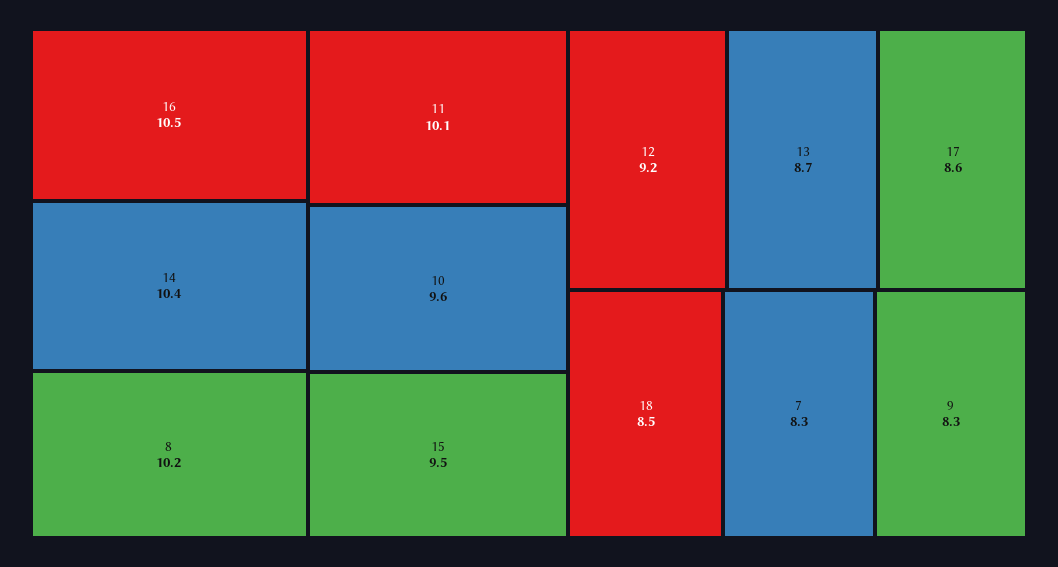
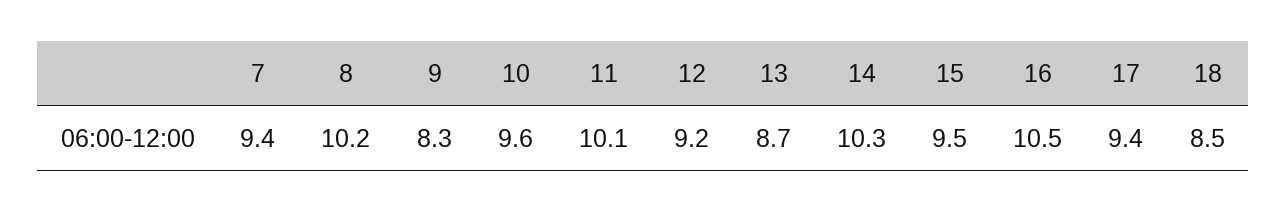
  {
    "16": 10.5,
-   "14": 10.4,
+   "14": 10.3,
    "8": 10.2,
    "11": 10.1,
    "10": 9.6,
    "15": 9.5,
    "12": 9.2,
    "13": 8.7,
-   "17": 8.6,
+   "17": 9.4,
    "18": 8.5,
-   "7": 8.3,
+   "7": 9.4,
    "9": 8.3
  }

